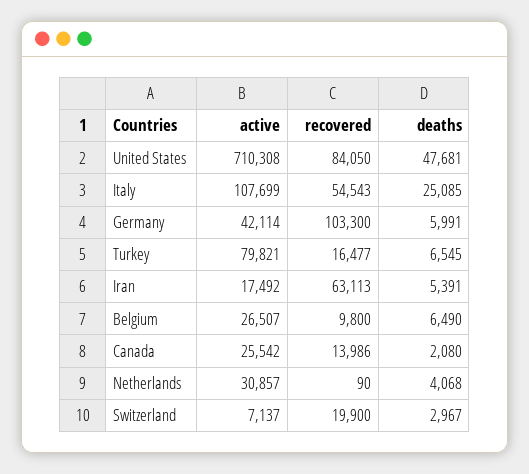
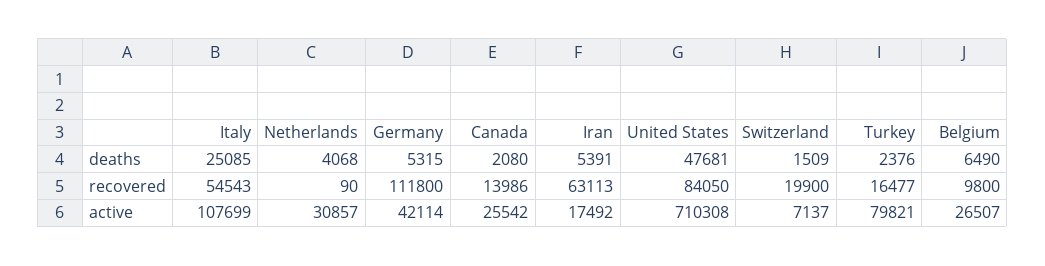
  {
    "active": {
      "United States": 710308,
      "Italy": 107699,
      "Germany": 42114,
      "Turkey": 79821,
      "Iran": 17492,
      "Belgium": 26507,
      "Canada": 25542,
      "Netherlands": 30857,
      "Switzerland": 7137
    },
    "recovered": {
      "United States": 84050,
      "Italy": 54543,
-     "Germany": 103300,
+     "Germany": 111800,
      "Turkey": 16477,
      "Iran": 63113,
      "Belgium": 9800,
      "Canada": 13986,
      "Netherlands": 90,
      "Switzerland": 19900
    },
    "deaths": {
      "United States": 47681,
      "Italy": 25085,
-     "Germany": 5991,
+     "Germany": 5315,
-     "Turkey": 6545,
+     "Turkey": 2376,
      "Iran": 5391,
      "Belgium": 6490,
      "Canada": 2080,
      "Netherlands": 4068,
-     "Switzerland": 2967
+     "Switzerland": 1509
    }
  }

